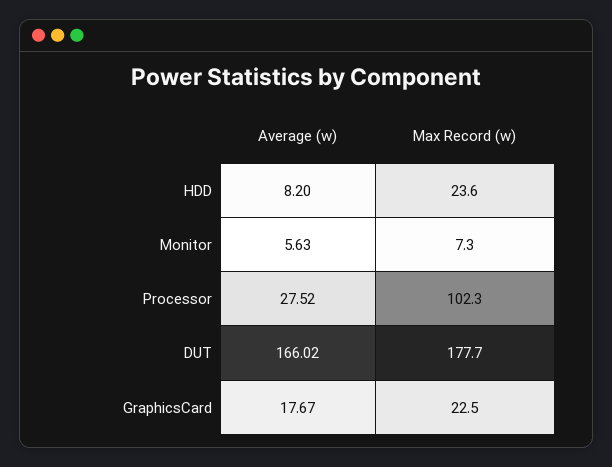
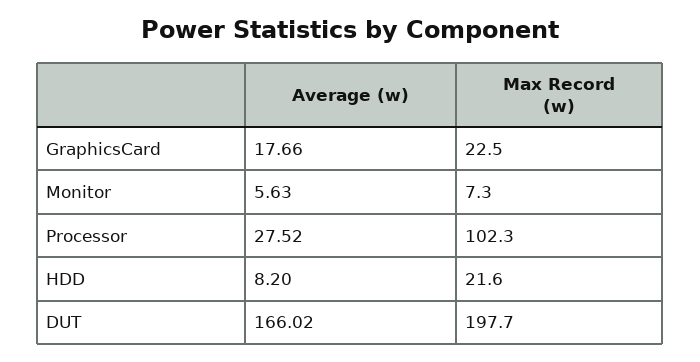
  {
    "Average (w)": {
      "HDD": 8.2,
      "Monitor": 5.63,
      "Processor": 27.52,
      "DUT": 166.02,
-     "GraphicsCard": 17.67
+     "GraphicsCard": 17.66
    },
    "Max Record (w)": {
-     "HDD": 23.6,
+     "HDD": 21.6,
      "Monitor": 7.3,
      "Processor": 102.3,
-     "DUT": 177.7,
+     "DUT": 197.7,
      "GraphicsCard": 22.5
    }
  }

